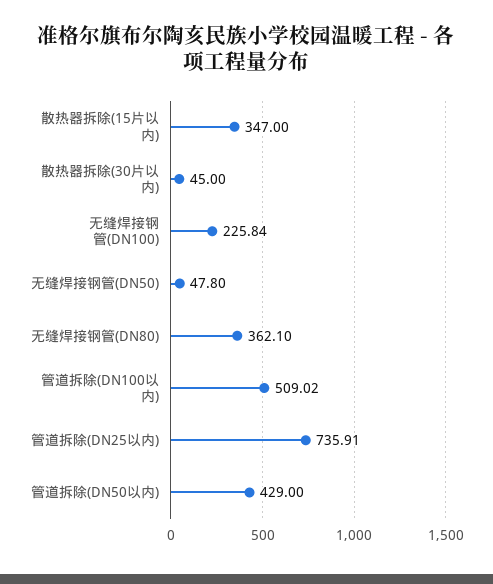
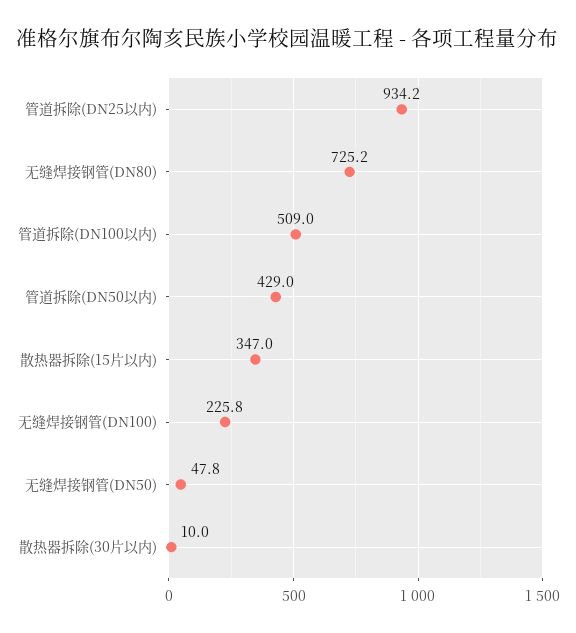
  {
    "散热器拆除(15片以内)": 347,
-   "散热器拆除(30片以内)": 45,
+   "散热器拆除(30片以内)": 10,
    "无缝焊接钢管(DN100)": 225.84,
    "无缝焊接钢管(DN50)": 47.8,
-   "无缝焊接钢管(DN80)": 362.1,
+   "无缝焊接钢管(DN80)": 725.2,
    "管道拆除(DN100以内)": 509.02,
-   "管道拆除(DN25以内)": 735.91,
+   "管道拆除(DN25以内)": 934.2,
    "管道拆除(DN50以内)": 429
  }

